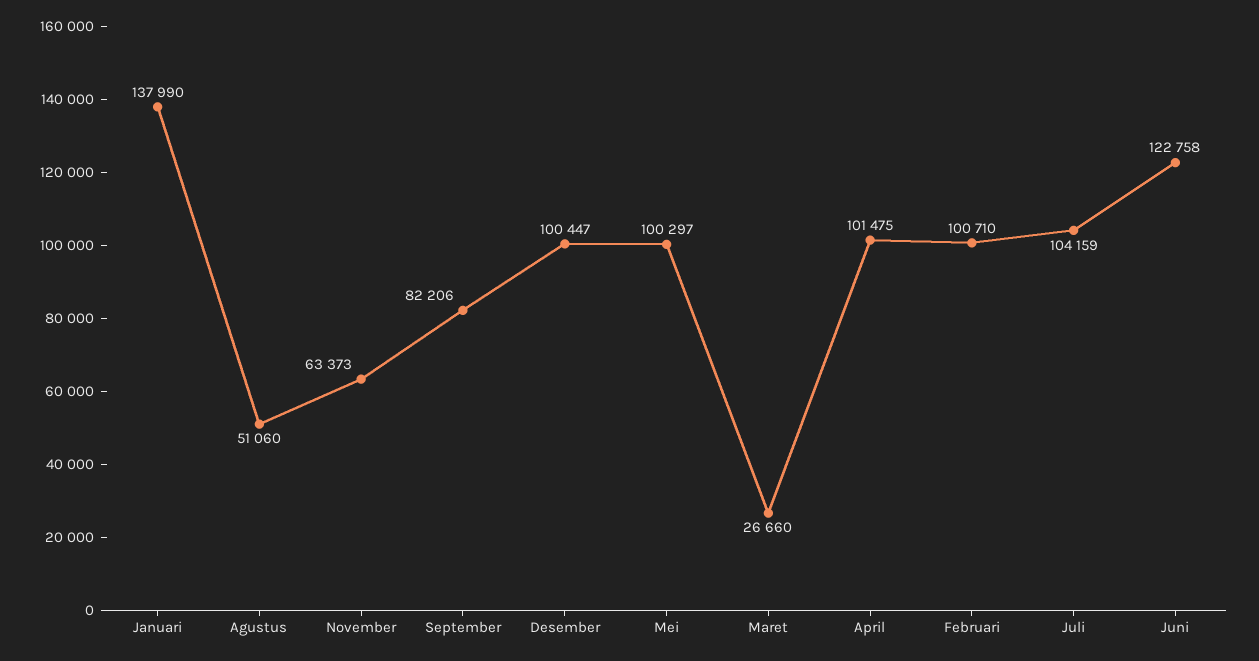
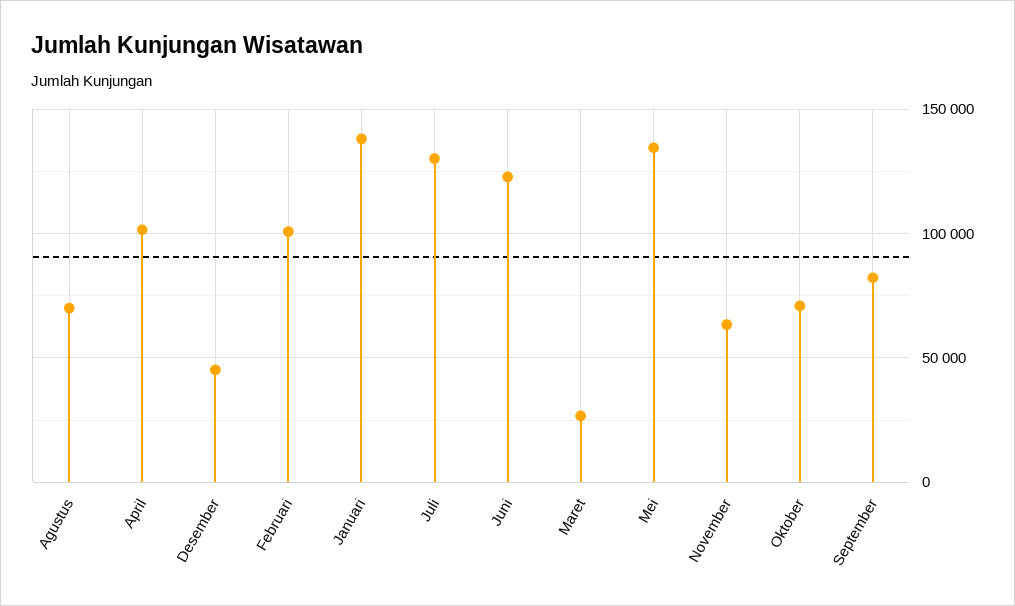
  {
    "Januari": 137990,
-   "Agustus": 51060,
+   "Agustus": 70000,
    "November": 63373,
    "September": 82206,
-   "Desember": 100447,
+   "Desember": 45000,
-   "Mei": 100297,
+   "Mei": 135000,
    "Maret": 26660,
    "April": 101475,
    "Februari": 100710,
-   "Juli": 104159,
+   "Juli": 130000,
-   "Juni": 122758
+   "Juni": 122758,
+   "Oktober": 70000
  }

